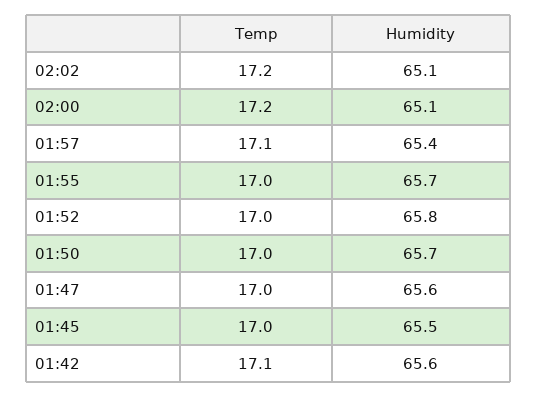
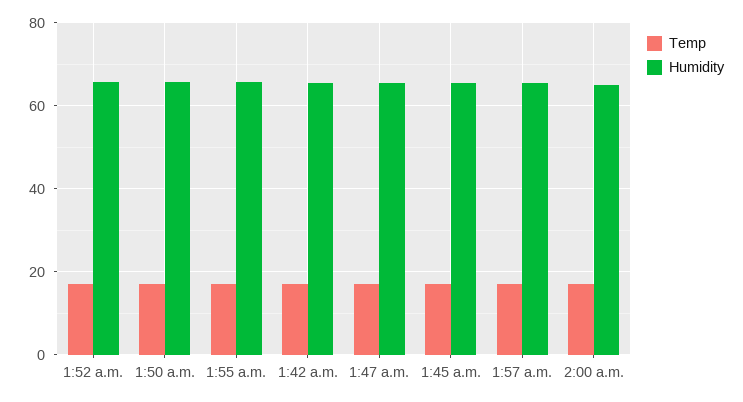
  {
    "Temp": {
-     "02:02": 17.2,
      "02:00": 17.2,
      "01:57": 17.1,
      "01:55": 17,
      "01:52": 17,
      "01:50": 17,
      "01:47": 17,
      "01:45": 17,
      "01:42": 17.1
    },
    "Humidity": {
-     "02:02": 65.1,
      "02:00": 65.1,
      "01:57": 65.4,
      "01:55": 65.7,
      "01:52": 65.8,
      "01:50": 65.7,
      "01:47": 65.6,
      "01:45": 65.5,
      "01:42": 65.6
    }
  }

